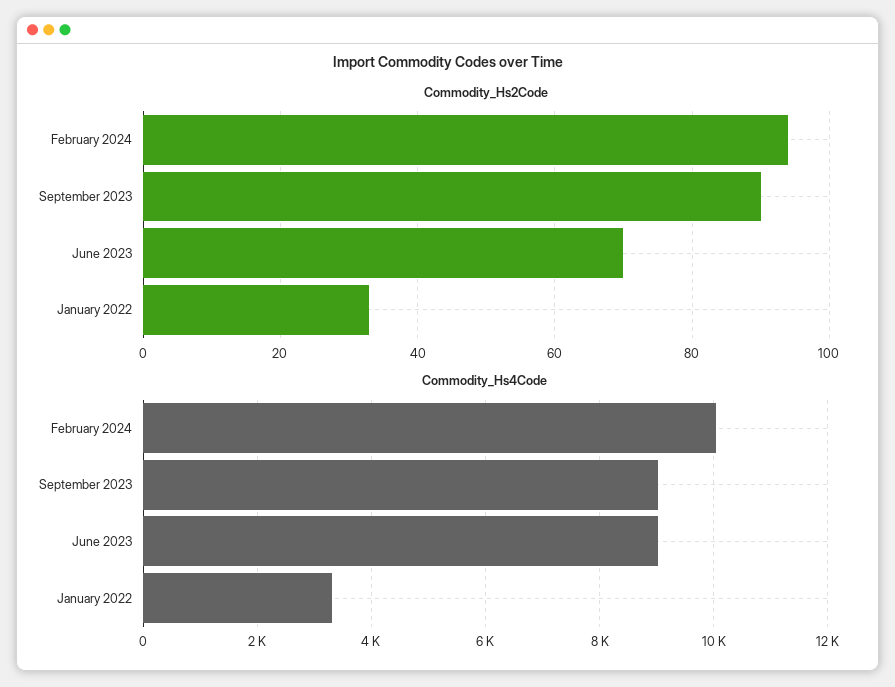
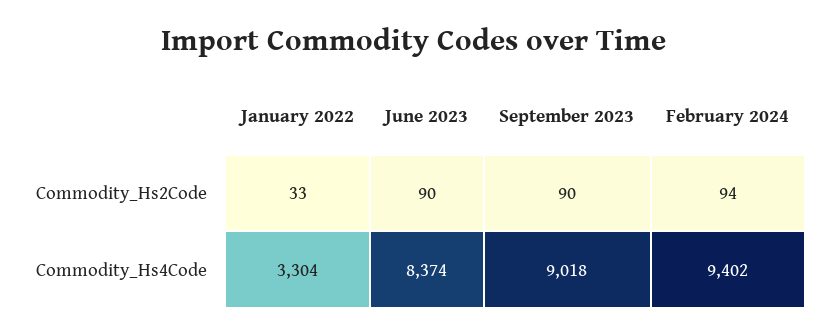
  {
    "Commodity_Hs2Code": {
      "February 2024": 94,
      "September 2023": 90,
-     "June 2023": 70,
+     "June 2023": 90,
      "January 2022": 33
    },
    "Commodity_Hs4Code": {
-     "February 2024": 10000,
+     "February 2024": 9402,
      "September 2023": 9018,
-     "June 2023": 9000,
+     "June 2023": 8374,
      "January 2022": 3304
    }
  }

